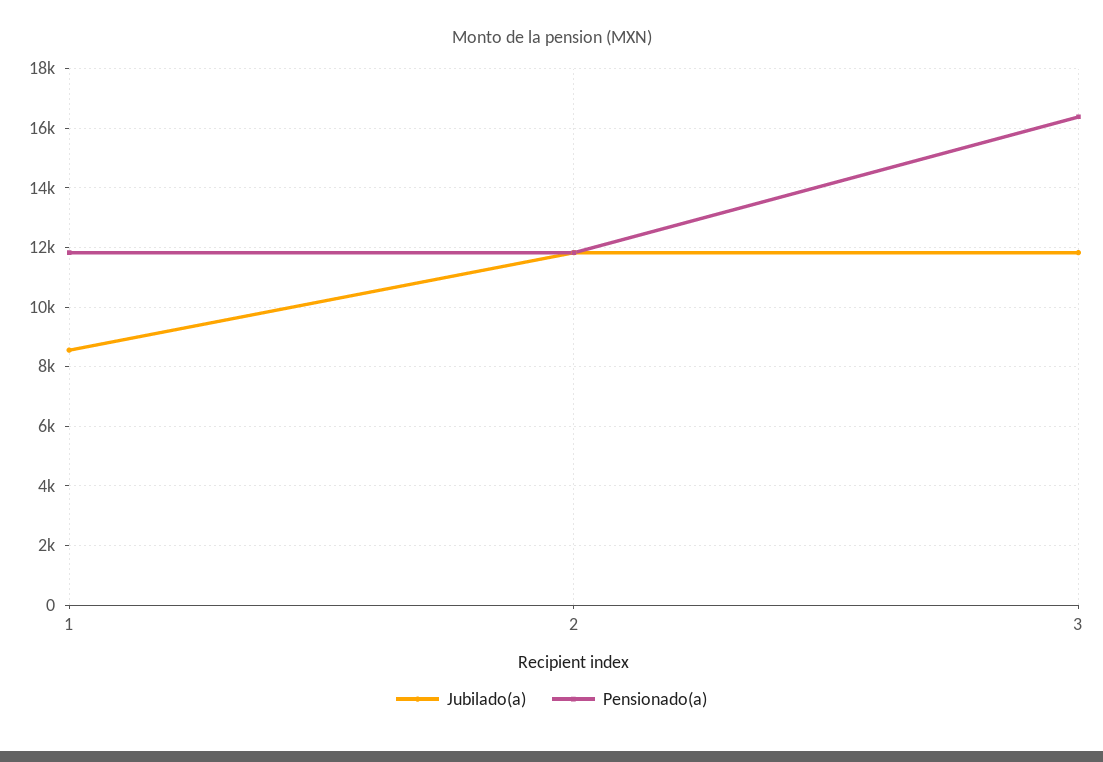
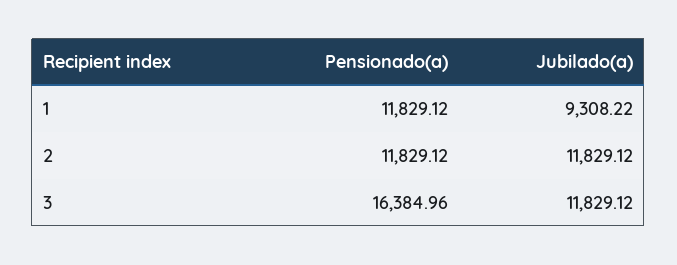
  {
    "Jubilado(a)": {
-     "1": 8500,
+     "1": 9308.22,
      "2": 11829.12,
      "3": 11829.12
    },
    "Pensionado(a)": {
      "1": 11829.12,
      "2": 11829.12,
      "3": 16384.96
    }
  }

